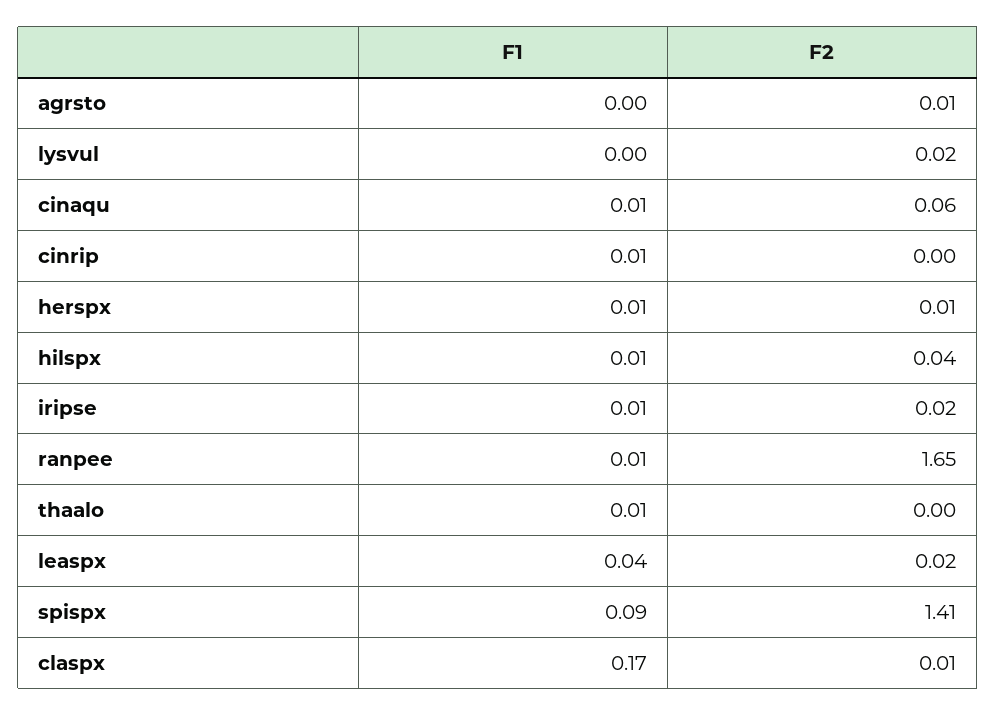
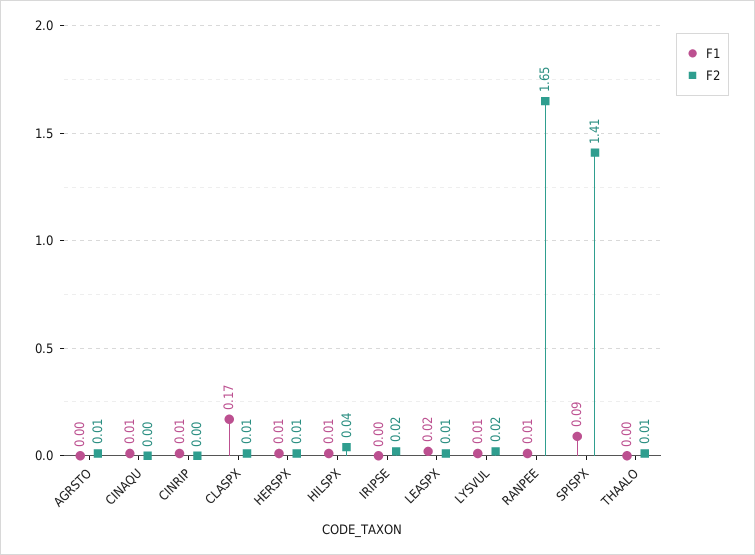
  {
    "F1": {
      "agrsto": 0,
-     "lysvul": 0,
+     "lysvul": 0.01,
      "cinaqu": 0.01,
      "cinrip": 0.01,
      "herspx": 0.01,
      "hilspx": 0.01,
-     "iripse": 0.01,
+     "iripse": 0,
      "ranpee": 0.01,
-     "thaalo": 0.01,
+     "thaalo": 0,
-     "leaspx": 0.04,
+     "leaspx": 0.02,
      "spispx": 0.09,
      "claspx": 0.17
    },
    "F2": {
      "agrsto": 0.01,
      "lysvul": 0.02,
-     "cinaqu": 0.06,
+     "cinaqu": 0,
      "cinrip": 0,
      "herspx": 0.01,
      "hilspx": 0.04,
      "iripse": 0.02,
      "ranpee": 1.65,
-     "thaalo": 0,
+     "thaalo": 0.01,
-     "leaspx": 0.02,
+     "leaspx": 0.01,
      "spispx": 1.41,
      "claspx": 0.01
    }
  }

